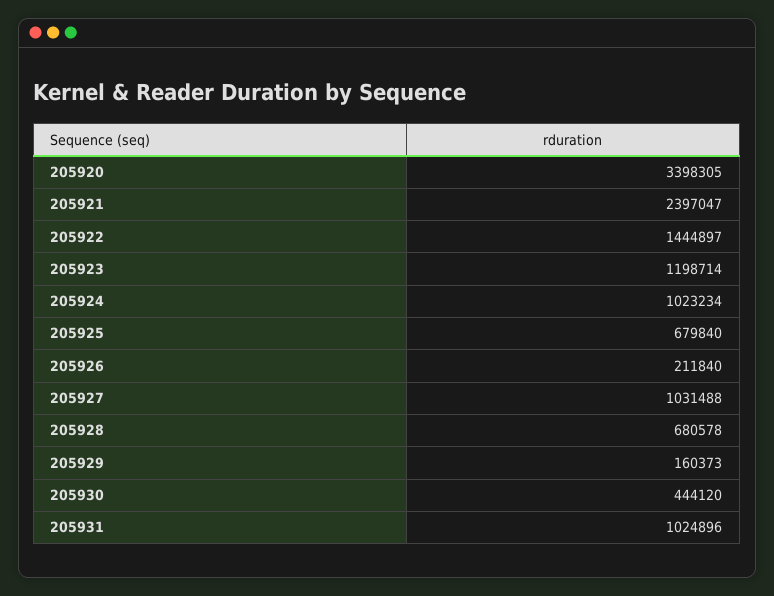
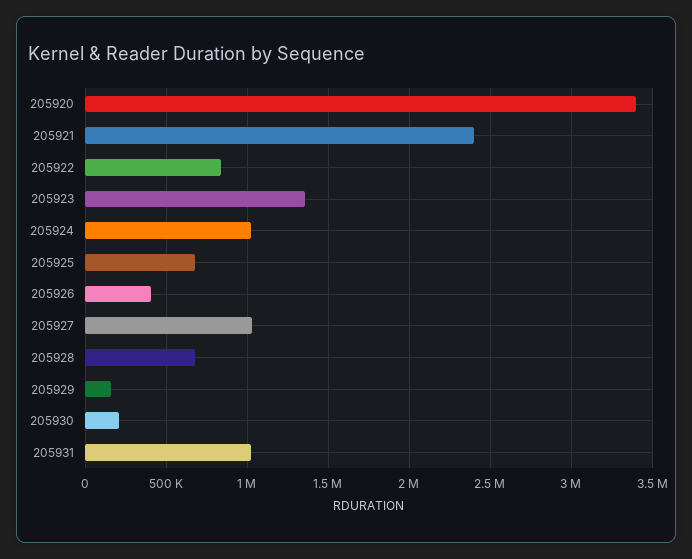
  {
    "205920": 3398305,
    "205921": 2397047,
-   "205922": 1444897,
+   "205922": 850000,
-   "205923": 1198714,
+   "205923": 1350000,
    "205924": 1023234,
    "205925": 679840,
-   "205926": 211840,
+   "205926": 400000,
    "205927": 1031488,
    "205928": 680578,
    "205929": 160373,
-   "205930": 444120,
+   "205930": 200000,
    "205931": 1024896
  }

